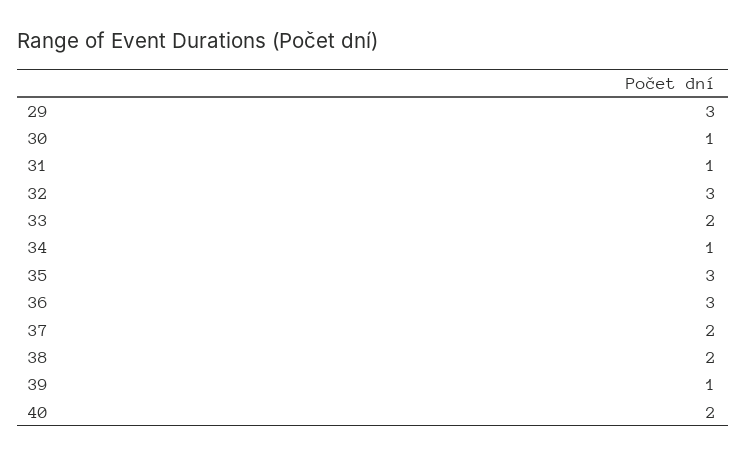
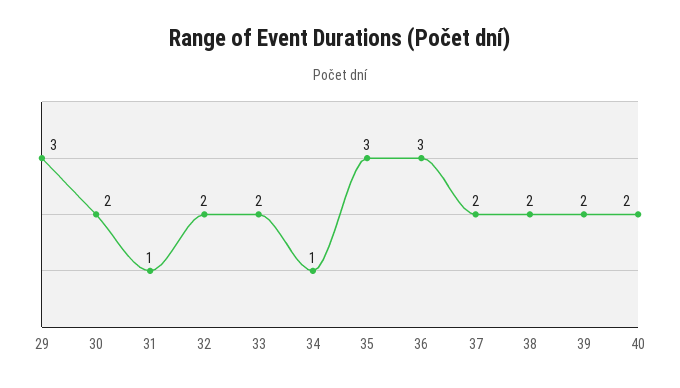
  {
    "29": 3,
-   "30": 1,
+   "30": 2,
    "31": 1,
-   "32": 3,
+   "32": 2,
    "33": 2,
    "34": 1,
    "35": 3,
    "36": 3,
    "37": 2,
    "38": 2,
-   "39": 1,
+   "39": 2,
    "40": 2
  }

